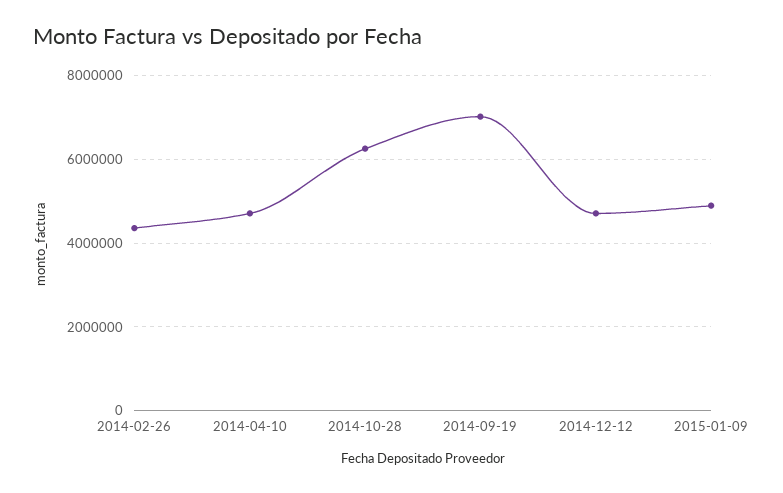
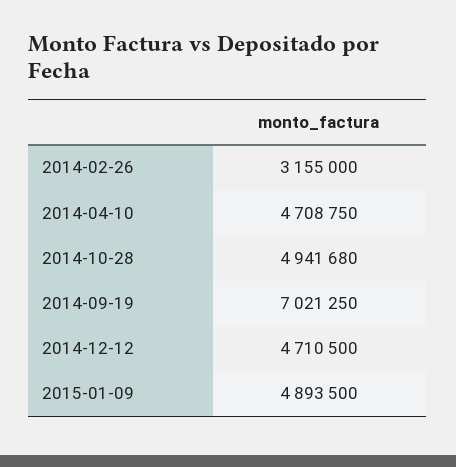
  {
-   "2014-02-26": 4400000,
+   "2014-02-26": 3155000,
    "2014-04-10": 4708750,
-   "2014-10-28": 6200000,
+   "2014-10-28": 4941680,
    "2014-09-19": 7021250,
    "2014-12-12": 4710500,
    "2015-01-09": 4893500
  }

